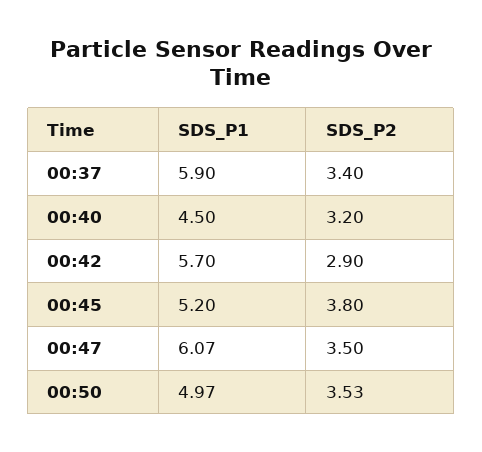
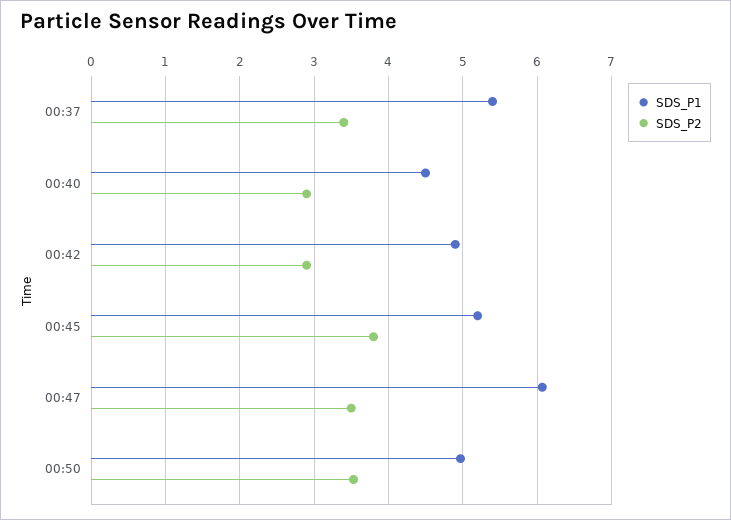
  {
    "SDS_P1": {
-     "00:37": 5.9,
+     "00:37": 5.4,
      "00:40": 4.5,
-     "00:42": 5.7,
+     "00:42": 4.9,
      "00:45": 5.2,
      "00:47": 6.07,
      "00:50": 4.97
    },
    "SDS_P2": {
      "00:37": 3.4,
-     "00:40": 3.2,
+     "00:40": 2.9,
      "00:42": 2.9,
      "00:45": 3.8,
      "00:47": 3.5,
      "00:50": 3.53
    }
  }

